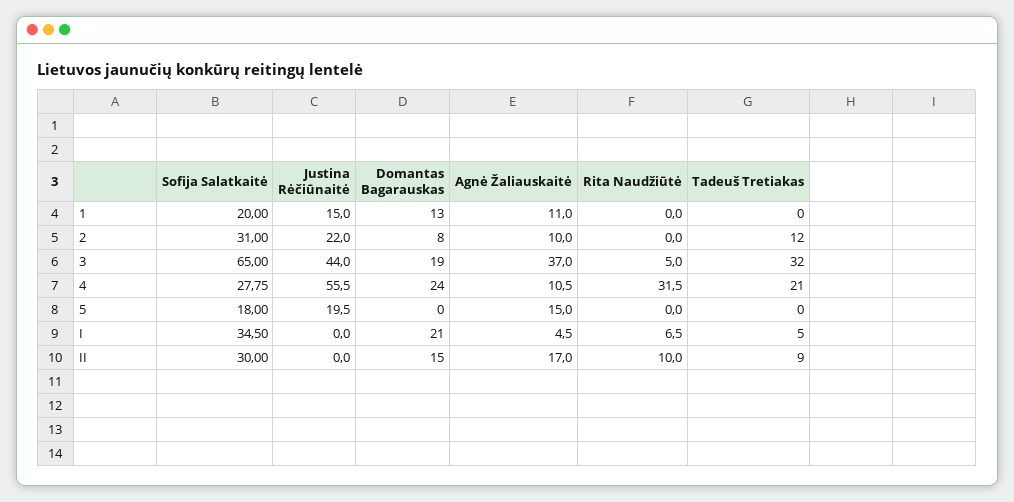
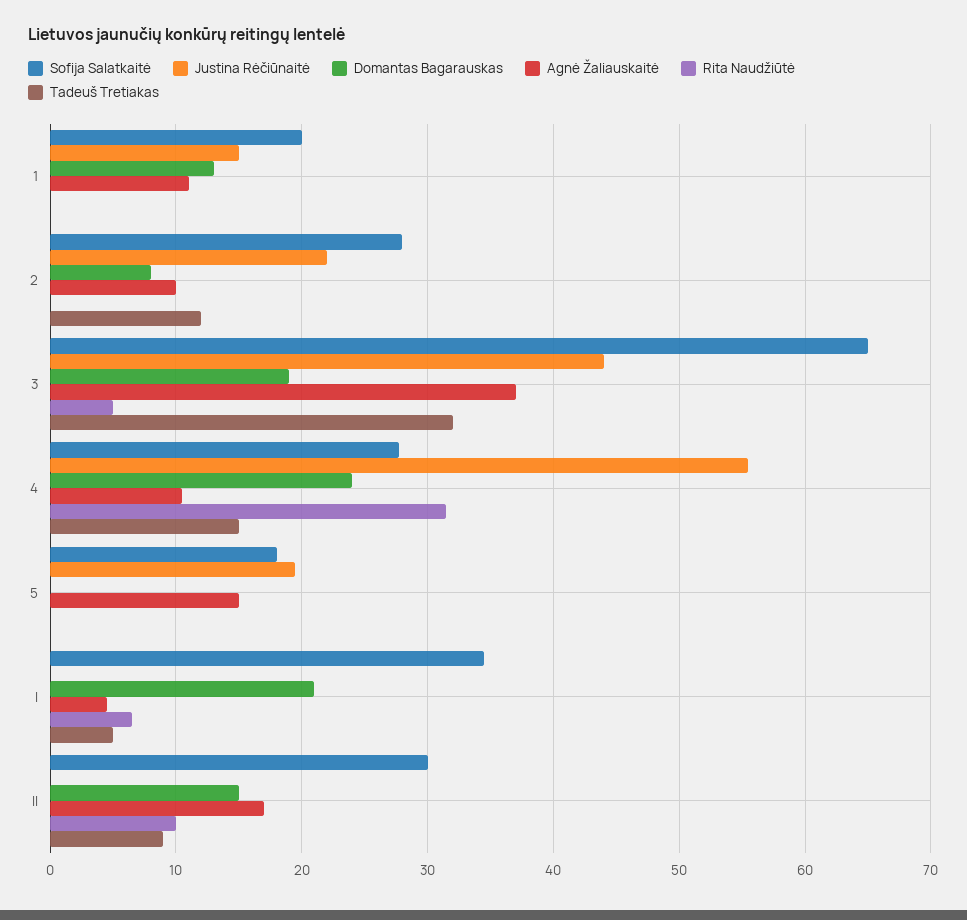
  {
    "Sofija Salatkaitė": {
      "1": 20,
-     "2": 31,
+     "2": 28,
      "3": 65,
      "4": 27.75,
      "5": 18,
      "I": 34.5,
      "II": 30
    },
    "Justina Rėčiūnaitė": {
      "1": 15,
      "2": 22,
      "3": 44,
      "4": 55.5,
      "5": 19.5,
      "I": 0,
      "II": 0
    },
    "Domantas Bagarauskas": {
      "1": 13,
      "2": 8,
      "3": 19,
      "4": 24,
      "5": 0,
      "I": 21,
      "II": 15
    },
    "Agnė Žaliauskaitė": {
      "1": 11,
      "2": 10,
      "3": 37,
      "4": 10.5,
      "5": 15,
      "I": 4.5,
      "II": 17
    },
    "Rita Naudžiūtė": {
      "1": 0,
      "2": 0,
      "3": 5,
      "4": 31.5,
      "5": 0,
      "I": 6.5,
      "II": 10
    },
    "Tadeuš Tretiakas": {
      "1": 0,
      "2": 12,
      "3": 32,
-     "4": 21,
+     "4": 15,
      "5": 0,
      "I": 5,
      "II": 9
    }
  }

